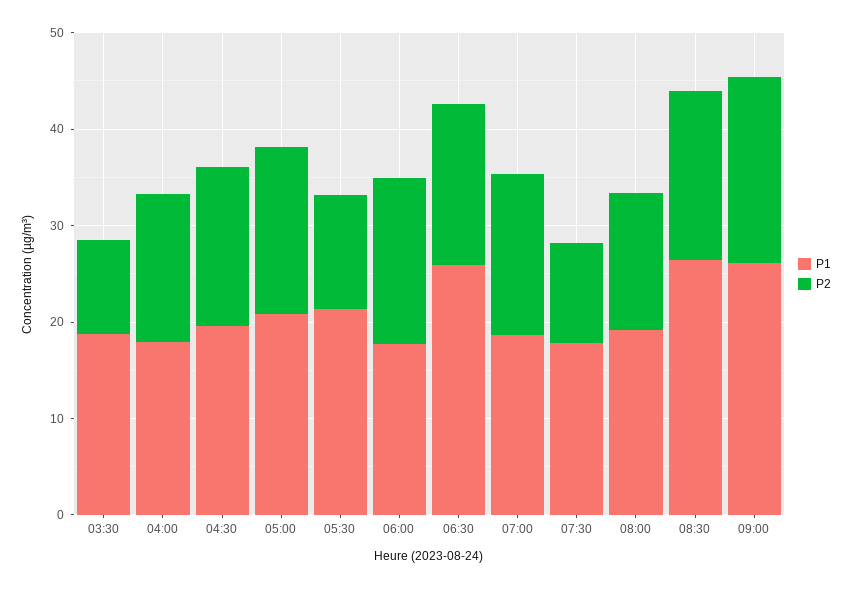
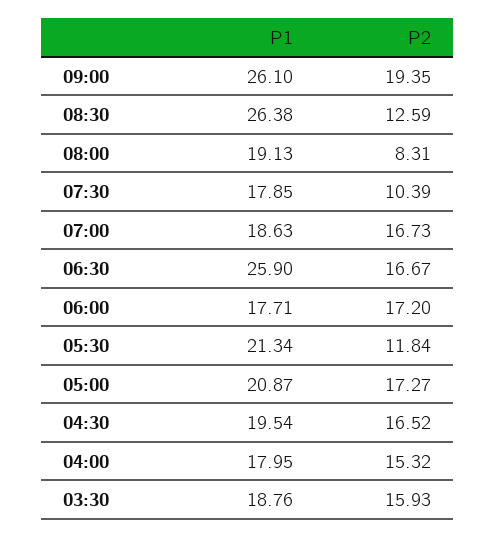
  {
    "P1": {
      "03:30": 18.76,
      "04:00": 17.95,
      "04:30": 19.54,
      "05:00": 20.87,
      "05:30": 21.34,
      "06:00": 17.71,
      "06:30": 25.9,
      "07:00": 18.63,
      "07:30": 17.85,
      "08:00": 19.13,
      "08:30": 26.38,
      "09:00": 26.1
    },
    "P2": {
-     "03:30": 10,
+     "03:30": 15.93,
      "04:00": 15.32,
      "04:30": 16.52,
      "05:00": 17.27,
      "05:30": 11.84,
      "06:00": 17.2,
      "06:30": 16.67,
      "07:00": 16.73,
      "07:30": 10.39,
-     "08:00": 14,
+     "08:00": 8.31,
-     "08:30": 18,
+     "08:30": 12.59,
      "09:00": 19.35
    }
  }

